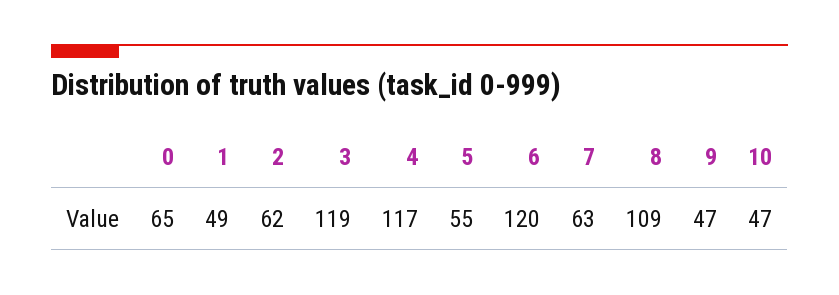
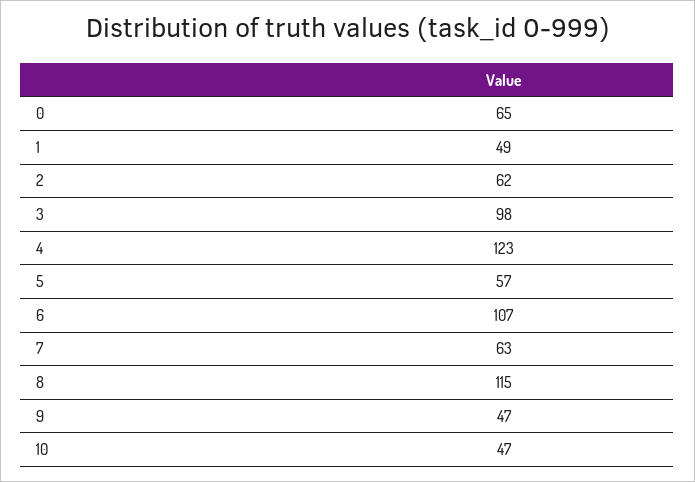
  {
    "0": 65,
    "1": 49,
    "2": 62,
-   "3": 119,
+   "3": 98,
-   "4": 117,
+   "4": 123,
-   "5": 55,
+   "5": 57,
-   "6": 120,
+   "6": 107,
    "7": 63,
-   "8": 109,
+   "8": 115,
    "9": 47,
    "10": 47
  }

